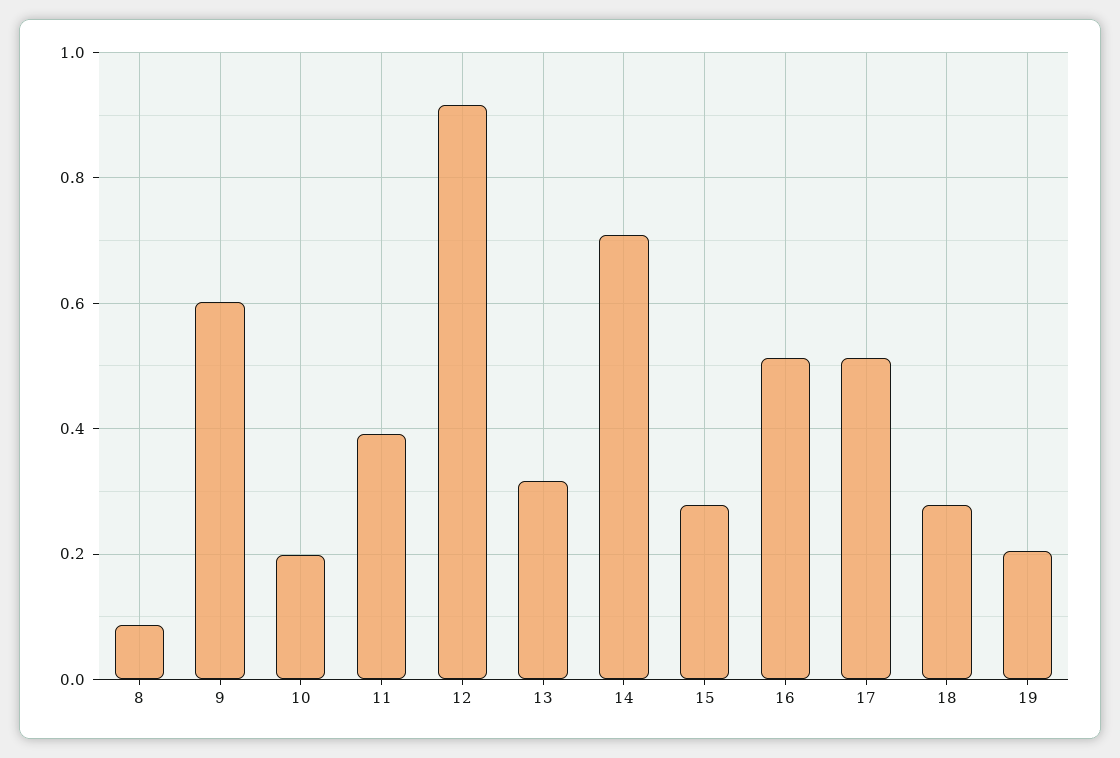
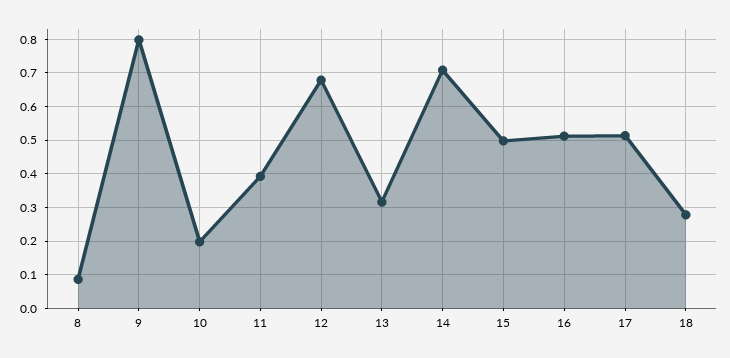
  {
    "8": 0.08,
-   "9": 0.6,
+   "9": 0.8,
    "10": 0.2,
    "11": 0.4,
-   "12": 0.92,
+   "12": 0.68,
    "13": 0.32,
    "14": 0.7,
-   "15": 0.28,
+   "15": 0.5,
    "16": 0.52,
    "17": 0.52,
-   "18": 0.28,
+   "18": 0.28
-   "19": 0.2
  }

